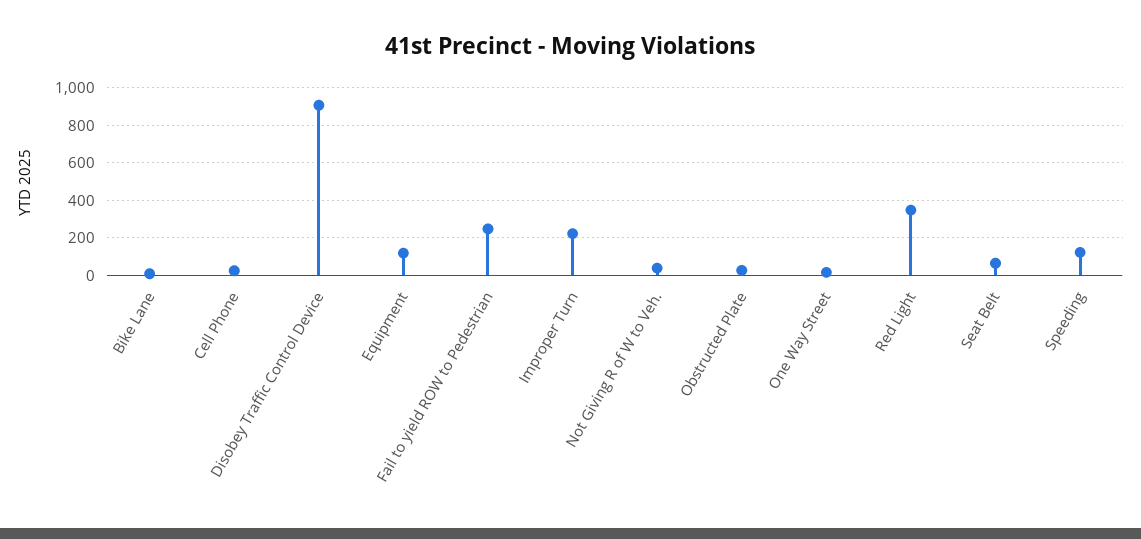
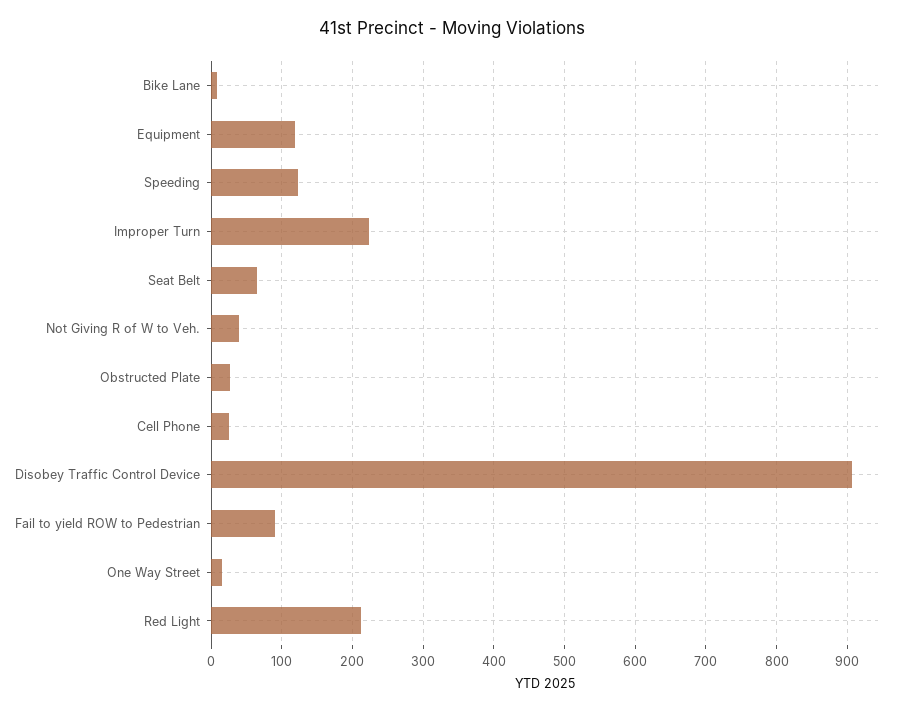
  {
    "Bike Lane": 10,
    "Cell Phone": 30,
    "Disobey Traffic Control Device": 910,
    "Equipment": 120,
-   "Fail to yield ROW to Pedestrian": 250,
+   "Fail to yield ROW to Pedestrian": 90,
    "Improper Turn": 220,
    "Not Giving R of W to Veh.": 40,
    "Obstructed Plate": 30,
    "One Way Street": 20,
-   "Red Light": 350,
+   "Red Light": 210,
    "Seat Belt": 70,
    "Speeding": 120
  }

